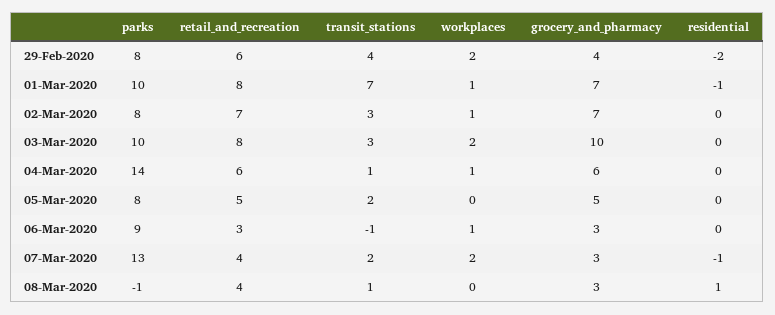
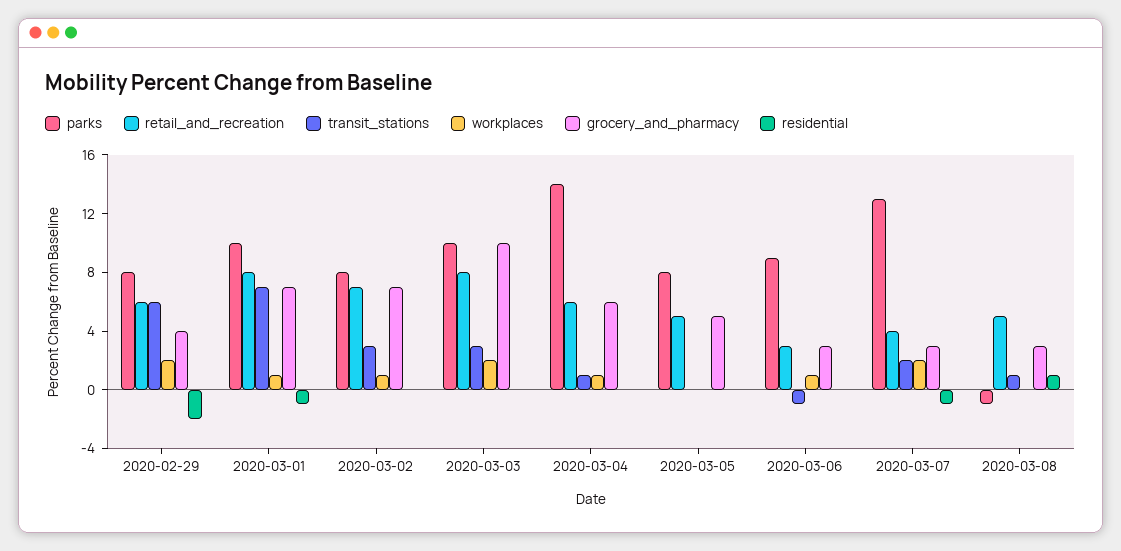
  {
    "parks": {
      "29-Feb-2020": 8,
      "01-Mar-2020": 10,
      "02-Mar-2020": 8,
      "03-Mar-2020": 10,
      "04-Mar-2020": 14,
      "05-Mar-2020": 8,
      "06-Mar-2020": 9,
      "07-Mar-2020": 13,
      "08-Mar-2020": -1
    },
    "retail_and_recreation": {
      "29-Feb-2020": 6,
      "01-Mar-2020": 8,
      "02-Mar-2020": 7,
      "03-Mar-2020": 8,
      "04-Mar-2020": 6,
      "05-Mar-2020": 5,
      "06-Mar-2020": 3,
      "07-Mar-2020": 4,
-     "08-Mar-2020": 4
+     "08-Mar-2020": 5
    },
    "transit_stations": {
-     "29-Feb-2020": 4,
+     "29-Feb-2020": 6,
      "01-Mar-2020": 7,
      "02-Mar-2020": 3,
      "03-Mar-2020": 3,
      "04-Mar-2020": 1,
-     "05-Mar-2020": 2,
+     "05-Mar-2020": 0,
      "06-Mar-2020": -1,
      "07-Mar-2020": 2,
      "08-Mar-2020": 1
    },
    "workplaces": {
      "29-Feb-2020": 2,
      "01-Mar-2020": 1,
      "02-Mar-2020": 1,
      "03-Mar-2020": 2,
      "04-Mar-2020": 1,
      "05-Mar-2020": 0,
      "06-Mar-2020": 1,
      "07-Mar-2020": 2,
      "08-Mar-2020": 0
    },
    "grocery_and_pharmacy": {
      "29-Feb-2020": 4,
      "01-Mar-2020": 7,
      "02-Mar-2020": 7,
      "03-Mar-2020": 10,
      "04-Mar-2020": 6,
      "05-Mar-2020": 5,
      "06-Mar-2020": 3,
      "07-Mar-2020": 3,
      "08-Mar-2020": 3
    },
    "residential": {
      "29-Feb-2020": -2,
      "01-Mar-2020": -1,
      "02-Mar-2020": 0,
      "03-Mar-2020": 0,
      "04-Mar-2020": 0,
      "05-Mar-2020": 0,
      "06-Mar-2020": 0,
      "07-Mar-2020": -1,
      "08-Mar-2020": 1
    }
  }

